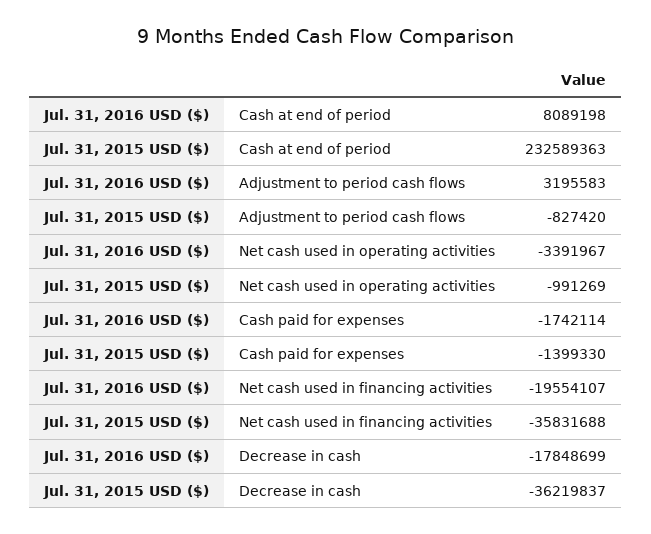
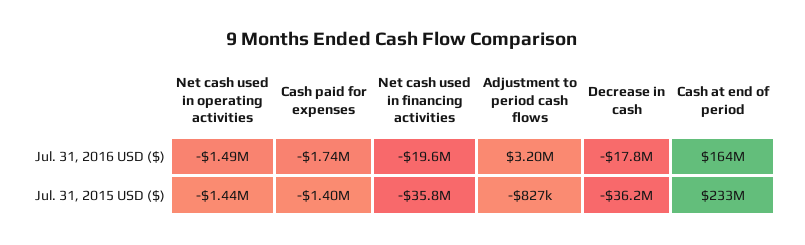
  {
    "Jul. 31, 2016 USD ($)": {
-     "Cash at end of period": 8089198,
+     "Cash at end of period": 164000000,
      "Adjustment to period cash flows": 3195583,
-     "Net cash used in operating activities": -3391967,
+     "Net cash used in operating activities": -1490000,
      "Cash paid for expenses": -1742114,
      "Net cash used in financing activities": -19554107,
      "Decrease in cash": -17848699
    },
    "Jul. 31, 2015 USD ($)": {
      "Cash at end of period": 232589363,
      "Adjustment to period cash flows": -827420,
-     "Net cash used in operating activities": -991269,
+     "Net cash used in operating activities": -1440000,
      "Cash paid for expenses": -1399330,
      "Net cash used in financing activities": -35831688,
      "Decrease in cash": -36219837
    }
  }

